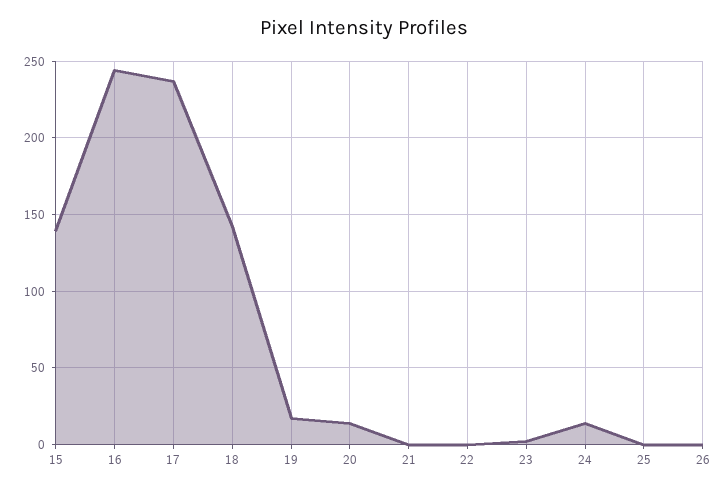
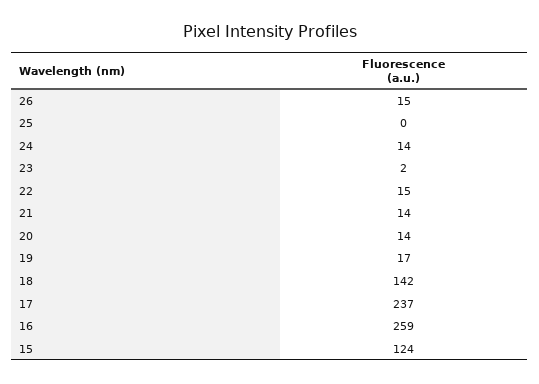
  {
-   "15": 140,
+   "15": 124,
-   "16": 245,
+   "16": 259,
    "17": 237,
    "18": 142,
    "19": 17,
    "20": 14,
-   "21": 0,
+   "21": 14,
-   "22": 0,
+   "22": 15,
    "23": 2,
    "24": 14,
    "25": 0,
-   "26": 0
+   "26": 15
  }

